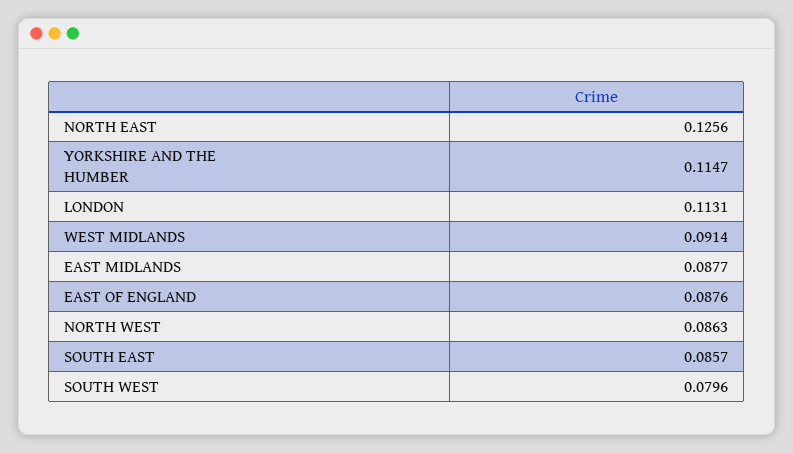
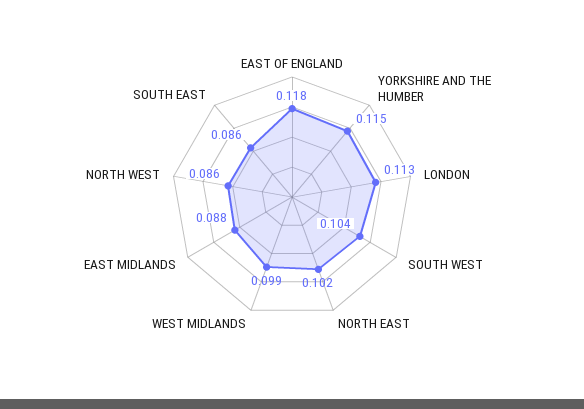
  {
-   "NORTH EAST": 0.1256,
+   "NORTH EAST": 0.102,
    "YORKSHIRE AND THE HUMBER": 0.1147,
    "LONDON": 0.1131,
-   "WEST MIDLANDS": 0.0914,
+   "WEST MIDLANDS": 0.099,
    "EAST MIDLANDS": 0.0877,
-   "EAST OF ENGLAND": 0.0876,
+   "EAST OF ENGLAND": 0.118,
    "NORTH WEST": 0.0863,
    "SOUTH EAST": 0.0857,
-   "SOUTH WEST": 0.0796
+   "SOUTH WEST": 0.104
  }

